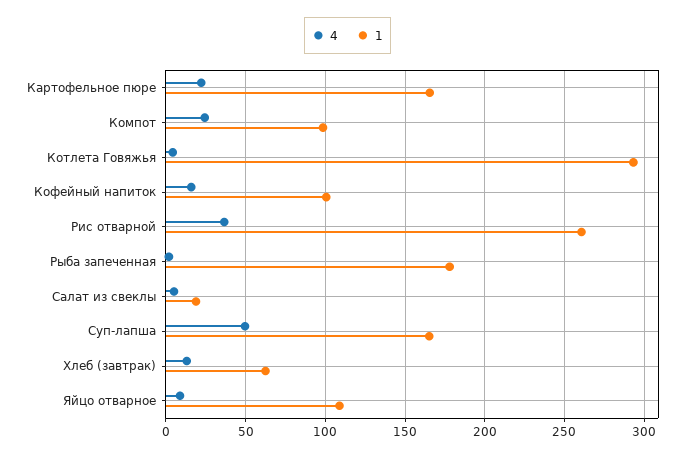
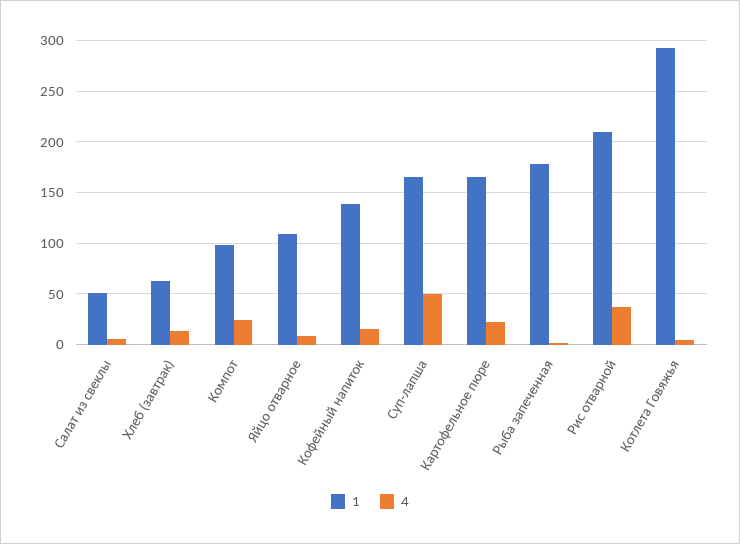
  {
    "4": {
      "Картофельное пюре": 20,
      "Компот": 25,
      "Котлета Говяжья": 5,
      "Кофейный напиток": 15,
      "Рис отварной": 35,
      "Рыба запеченная": 0,
      "Салат из свеклы": 5,
      "Суп-лапша": 50,
      "Хлеб (завтрак)": 15,
      "Яйцо отварное": 10
    },
    "1": {
      "Картофельное пюре": 165,
      "Компот": 100,
      "Котлета Говяжья": 295,
-     "Кофейный напиток": 100,
+     "Кофейный напиток": 140,
-     "Рис отварной": 260,
+     "Рис отварной": 210,
      "Рыба запеченная": 180,
-     "Салат из свеклы": 20,
+     "Салат из свеклы": 50,
      "Суп-лапша": 165,
      "Хлеб (завтрак)": 65,
      "Яйцо отварное": 110
    }
  }

